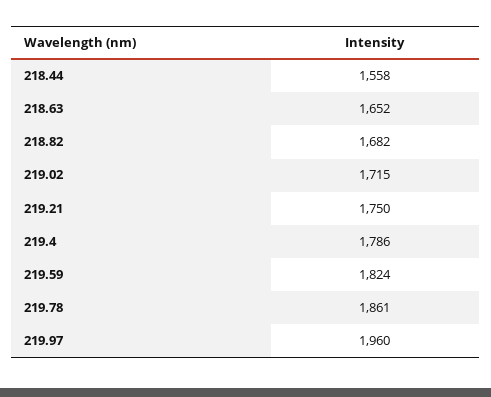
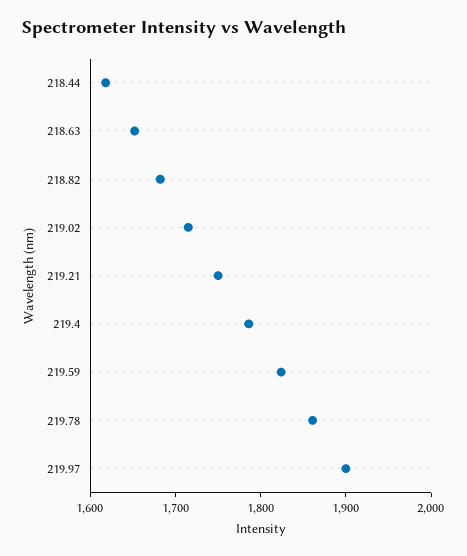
  {
-   "218.44": 1558,
+   "218.44": 1620,
    "218.63": 1652,
    "218.82": 1682,
    "219.02": 1715,
    "219.21": 1750,
    "219.4": 1786,
    "219.59": 1824,
    "219.78": 1861,
-   "219.97": 1960
+   "219.97": 1900
  }

